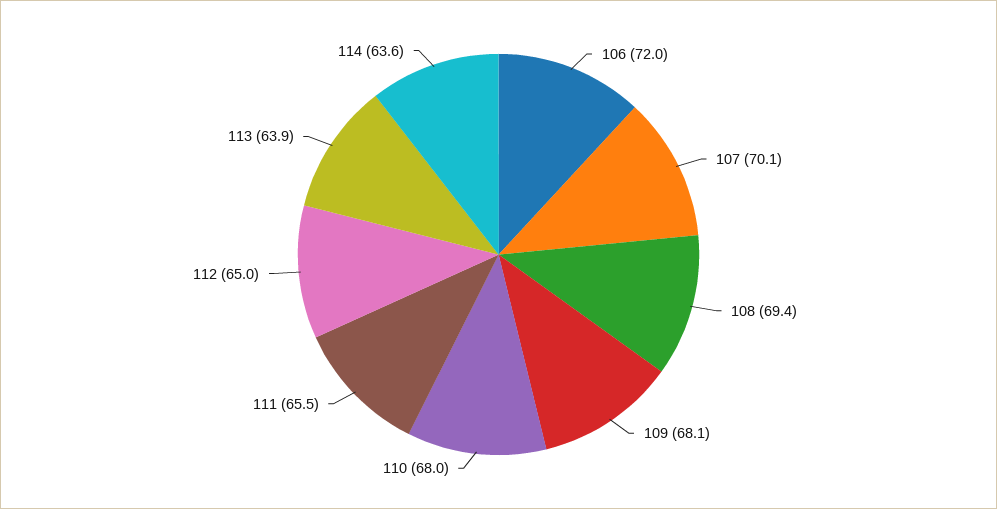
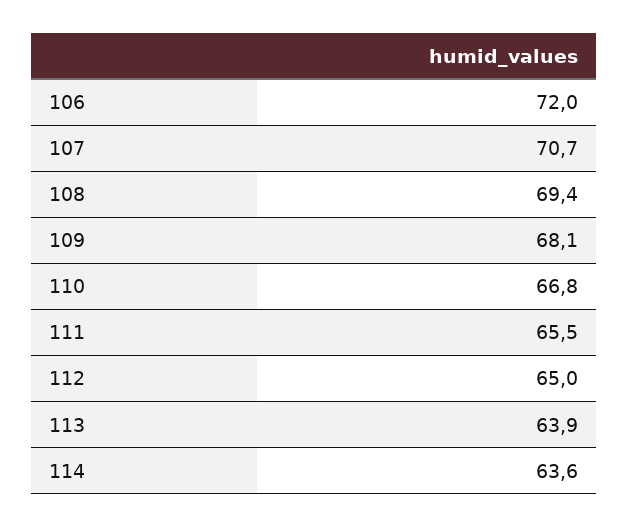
  {
    "106": 72,
-   "107": 70.1,
+   "107": 70.7,
    "108": 69.4,
    "109": 68.1,
-   "110": 68,
+   "110": 66.8,
    "111": 65.5,
    "112": 65,
    "113": 63.9,
    "114": 63.6
  }

